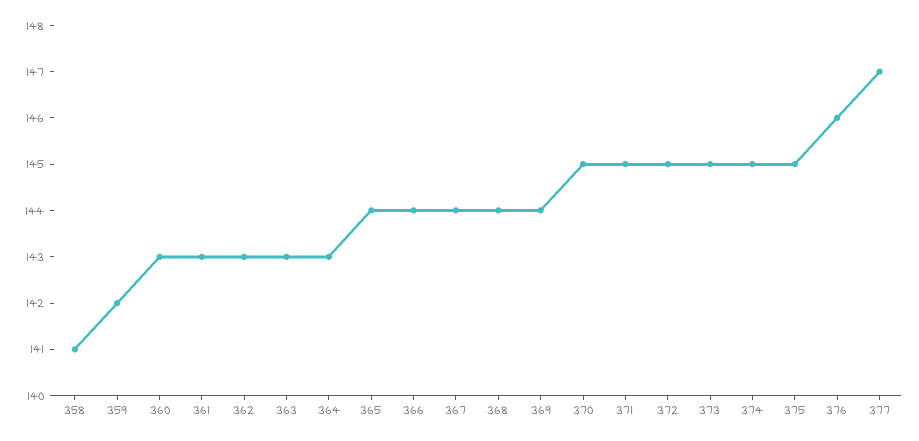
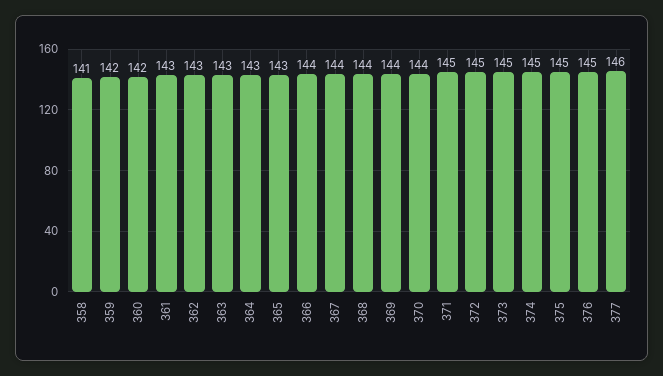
  {
    "358": 141,
    "359": 142,
-   "360": 143,
+   "360": 142,
    "361": 143,
    "362": 143,
    "363": 143,
    "364": 143,
-   "365": 144,
+   "365": 143,
    "366": 144,
    "367": 144,
    "368": 144,
    "369": 144,
-   "370": 145,
+   "370": 144,
    "371": 145,
    "372": 145,
    "373": 145,
    "374": 145,
    "375": 145,
-   "376": 146,
+   "376": 145,
-   "377": 147
+   "377": 146
  }

